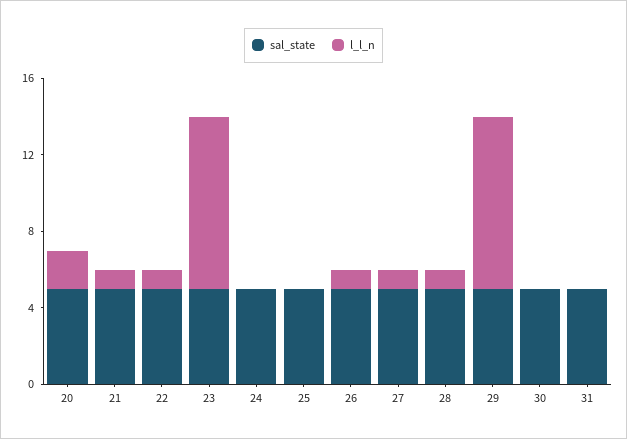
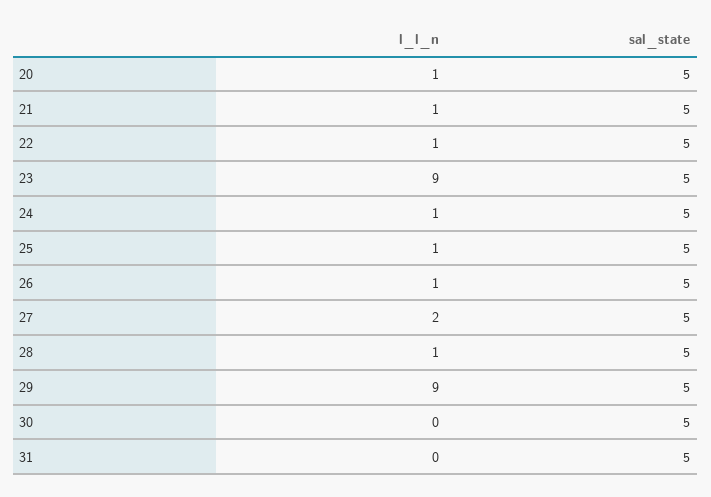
  {
    "sal_state": {
      "20": 5,
      "21": 5,
      "22": 5,
      "23": 5,
      "24": 5,
      "25": 5,
      "26": 5,
      "27": 5,
      "28": 5,
      "29": 5,
      "30": 5,
      "31": 5
    },
    "l_l_n": {
-     "20": 2,
+     "20": 1,
      "21": 1,
      "22": 1,
      "23": 9,
-     "24": 0,
+     "24": 1,
-     "25": 0,
+     "25": 1,
      "26": 1,
-     "27": 1,
+     "27": 2,
      "28": 1,
      "29": 9,
      "30": 0,
      "31": 0
    }
  }

